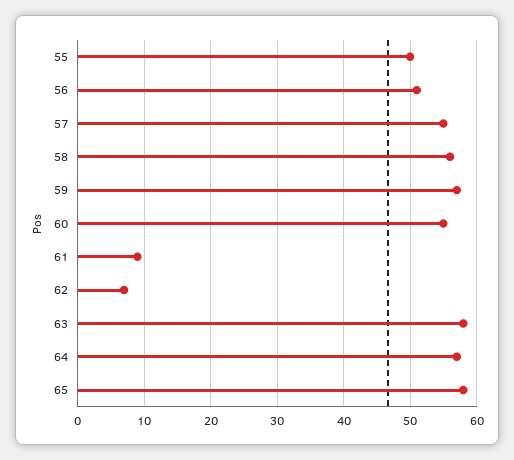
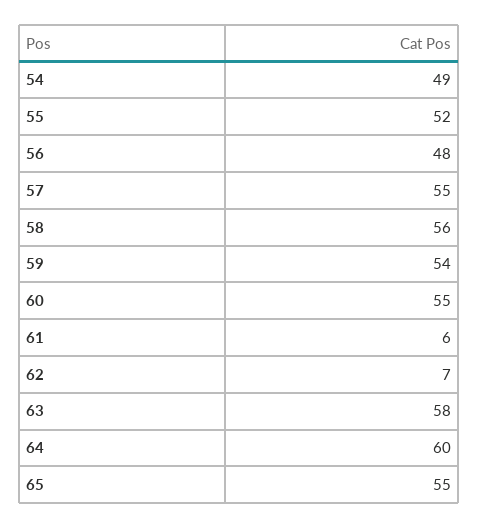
  {
-   "55": 50,
+   "55": 52,
-   "56": 51,
+   "56": 48,
    "57": 55,
    "58": 56,
-   "59": 57,
+   "59": 54,
    "60": 55,
-   "61": 9,
+   "61": 6,
    "62": 7,
    "63": 58,
-   "64": 57,
+   "64": 60,
-   "65": 58
+   "65": 55,
+   "54": 49
  }

